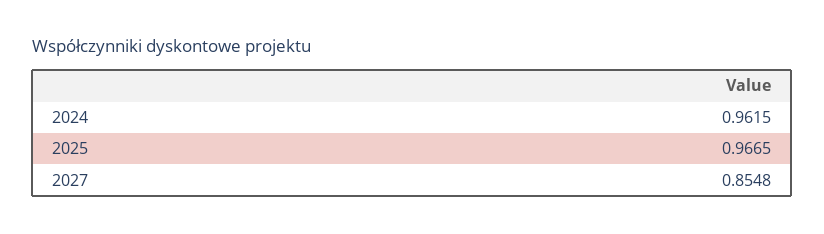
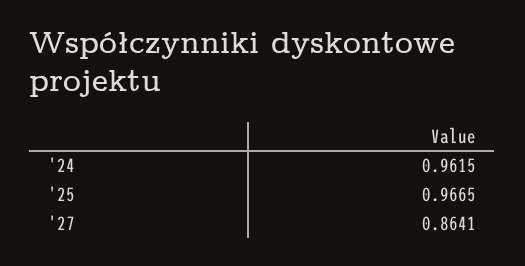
  {
    "2024": 0.9615,
    "2025": 0.9665,
-   "2027": 0.8548
+   "2027": 0.8641
  }

